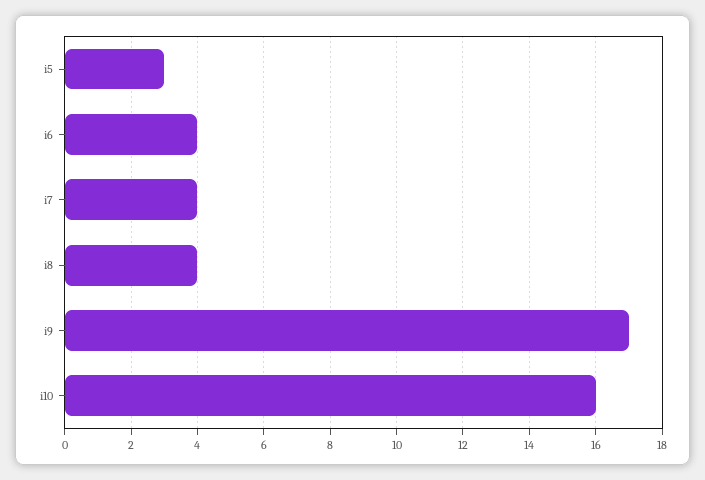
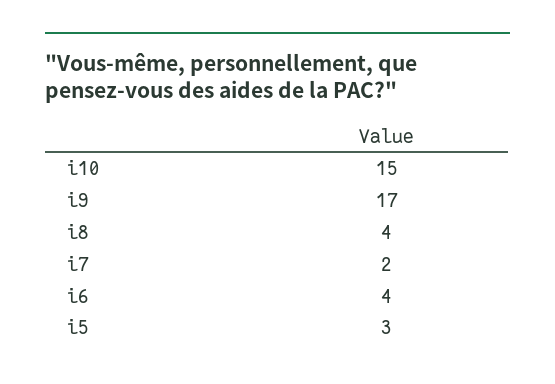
  {
    "i5": 3,
    "i6": 4,
-   "i7": 4,
+   "i7": 2,
    "i8": 4,
    "i9": 17,
-   "i10": 16
+   "i10": 15
  }

